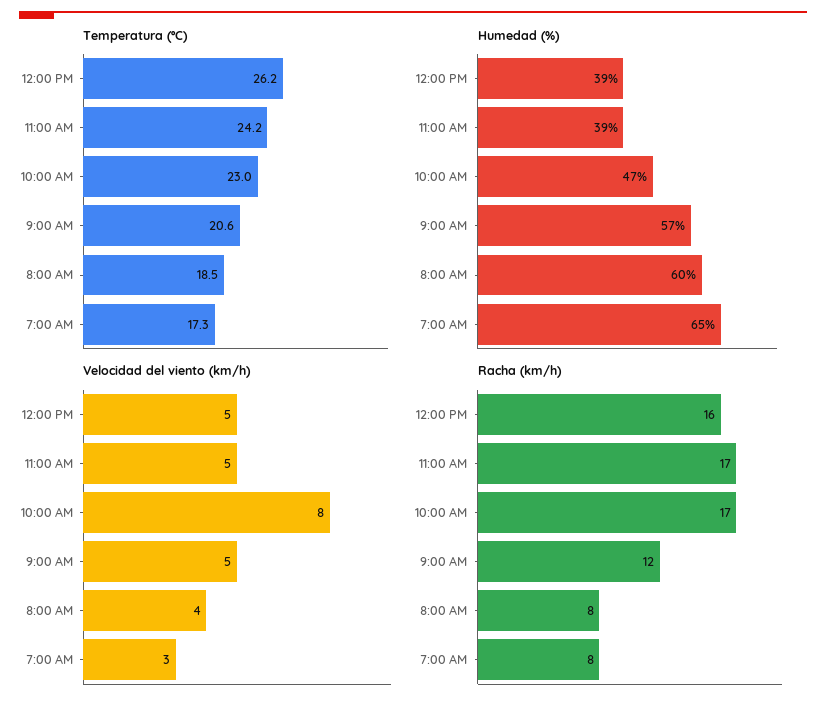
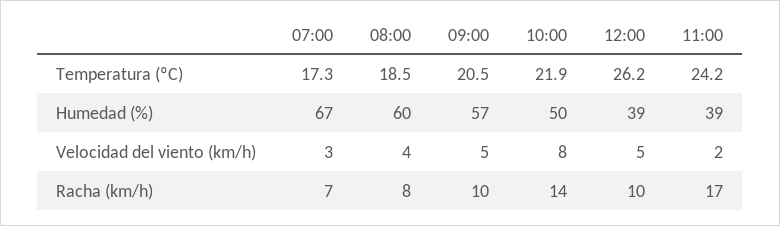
  {
    "Temperatura (ºC)": {
      "12:00 PM": 26.2,
      "11:00 AM": 24.2,
-     "10:00 AM": 23,
+     "10:00 AM": 21.9,
-     "9:00 AM": 20.6,
+     "9:00 AM": 20.5,
      "8:00 AM": 18.5,
      "7:00 AM": 17.3
    },
    "Humedad (%)": {
      "12:00 PM": 39,
      "11:00 AM": 39,
-     "10:00 AM": 47,
+     "10:00 AM": 50,
      "9:00 AM": 57,
      "8:00 AM": 60,
-     "7:00 AM": 65
+     "7:00 AM": 67
    },
    "Velocidad del viento (km/h)": {
      "12:00 PM": 5,
-     "11:00 AM": 5,
+     "11:00 AM": 2,
      "10:00 AM": 8,
      "9:00 AM": 5,
      "8:00 AM": 4,
      "7:00 AM": 3
    },
    "Racha (km/h)": {
-     "12:00 PM": 16,
+     "12:00 PM": 10,
      "11:00 AM": 17,
-     "10:00 AM": 17,
+     "10:00 AM": 14,
-     "9:00 AM": 12,
+     "9:00 AM": 10,
      "8:00 AM": 8,
-     "7:00 AM": 8
+     "7:00 AM": 7
    }
  }

